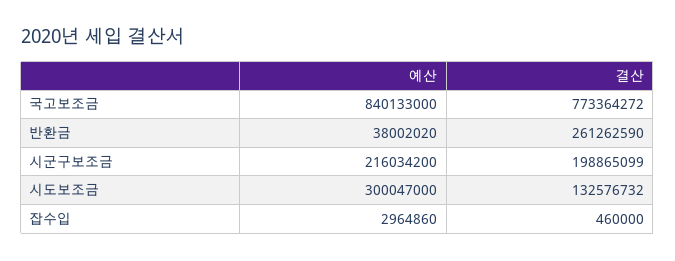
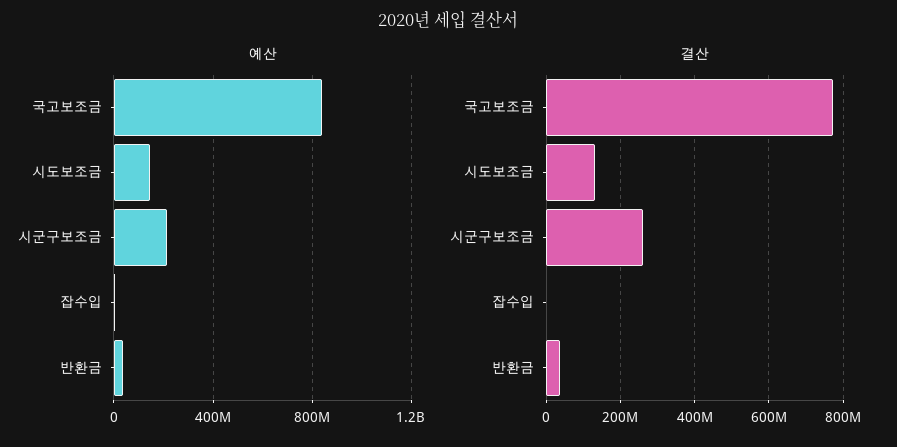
  {
    "예산": {
      "국고보조금": 840133000,
      "반환금": 38002020,
      "시군구보조금": 216034200,
-     "시도보조금": 300047000,
+     "시도보조금": 150000000,
      "잡수입": 2964860
    },
    "결산": {
      "국고보조금": 773364272,
-     "반환금": 261262590,
+     "반환금": 40000000,
-     "시군구보조금": 198865099,
+     "시군구보조금": 260000000,
      "시도보조금": 132576732,
      "잡수입": 460000
    }
  }

